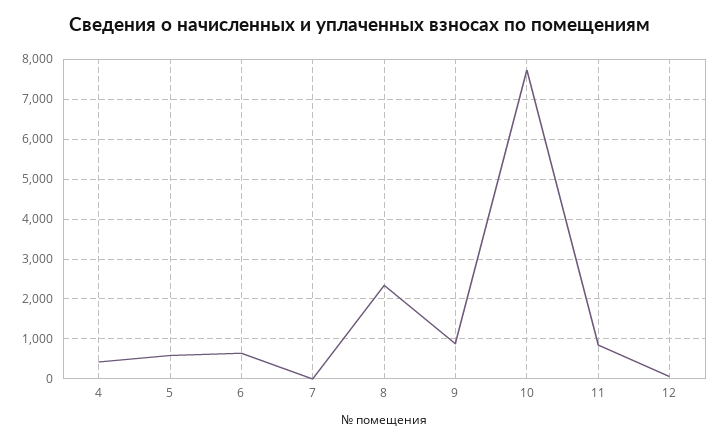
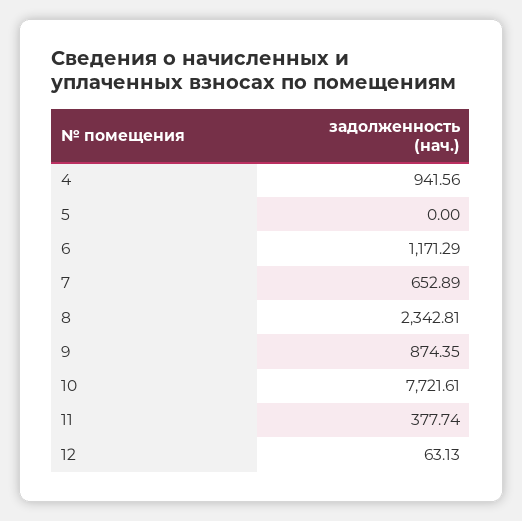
  {
-   "4": 400,
+   "4": 941.56,
-   "5": 600,
+   "5": 0,
-   "6": 600,
+   "6": 1171.29,
-   "7": 0,
+   "7": 652.89,
    "8": 2342.81,
    "9": 874.35,
    "10": 7721.61,
-   "11": 800,
+   "11": 377.74,
    "12": 63.13
  }

